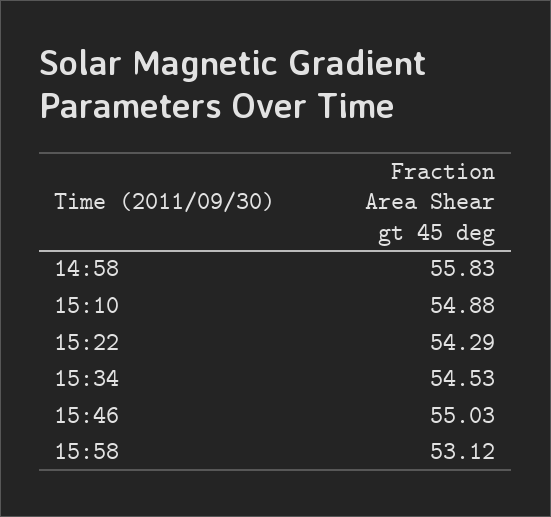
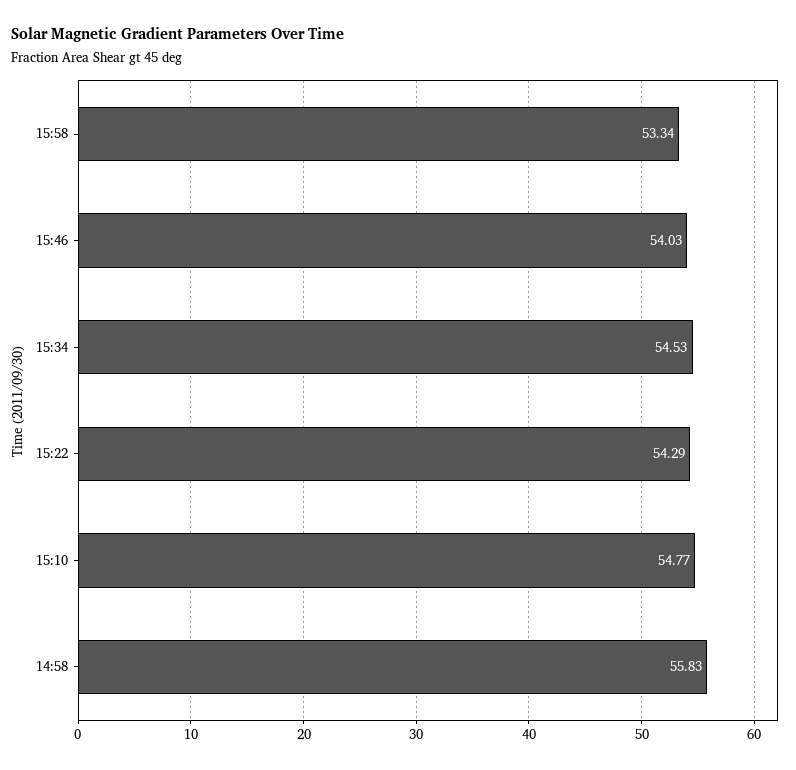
  {
    "14:58": 55.83,
-   "15:10": 54.88,
+   "15:10": 54.77,
    "15:22": 54.29,
    "15:34": 54.53,
-   "15:46": 55.03,
+   "15:46": 54.03,
-   "15:58": 53.12
+   "15:58": 53.34
  }

